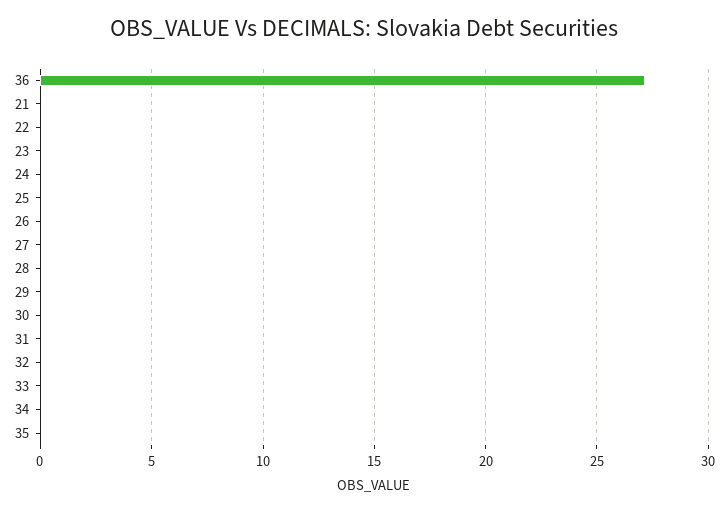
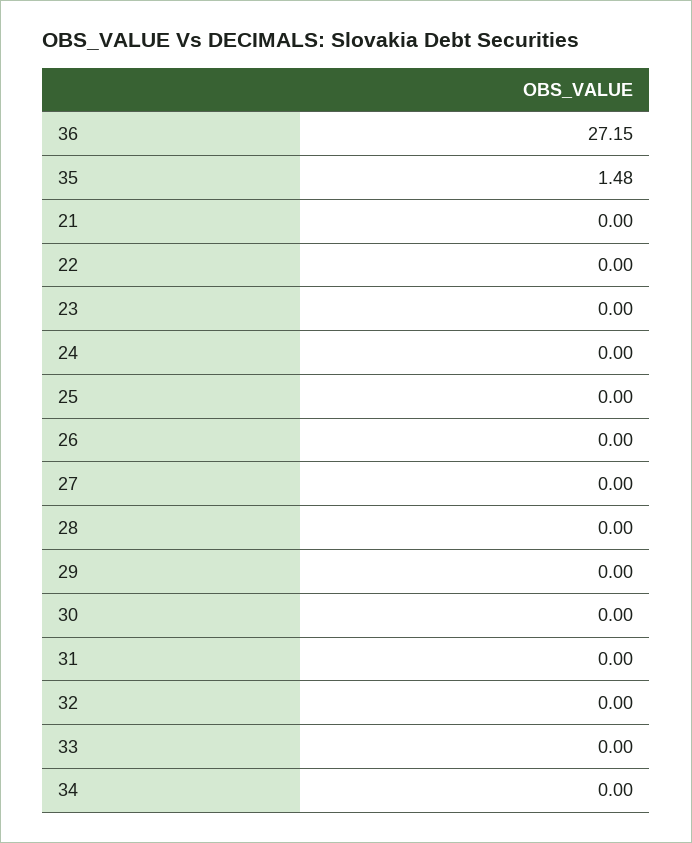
  {
    "36": 27.15,
    "21": 0,
    "22": 0,
    "23": 0,
    "24": 0,
    "25": 0,
    "26": 0,
    "27": 0,
    "28": 0,
    "29": 0,
    "30": 0,
    "31": 0,
    "32": 0,
    "33": 0,
    "34": 0,
-   "35": 0
+   "35": 1.48
  }

